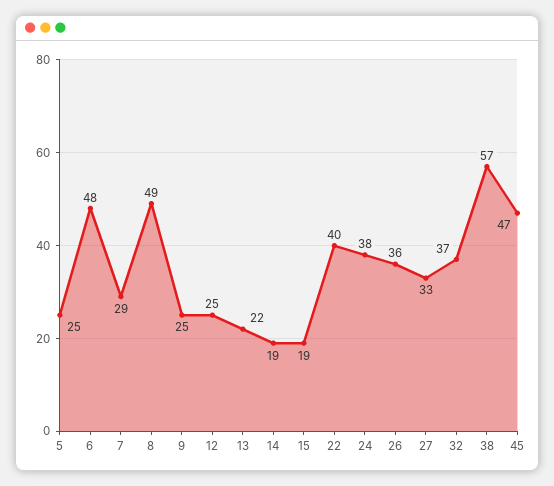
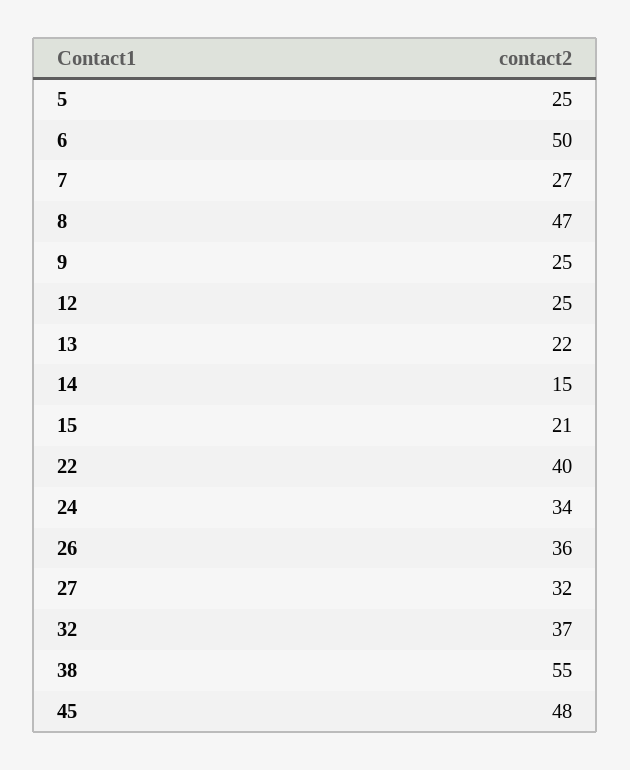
  {
    "5": 25,
-   "6": 48,
+   "6": 50,
-   "7": 29,
+   "7": 27,
-   "8": 49,
+   "8": 47,
    "9": 25,
    "12": 25,
    "13": 22,
-   "14": 19,
+   "14": 15,
-   "15": 19,
+   "15": 21,
    "22": 40,
-   "24": 38,
+   "24": 34,
    "26": 36,
-   "27": 33,
+   "27": 32,
    "32": 37,
-   "38": 57,
+   "38": 55,
-   "45": 47
+   "45": 48
  }

